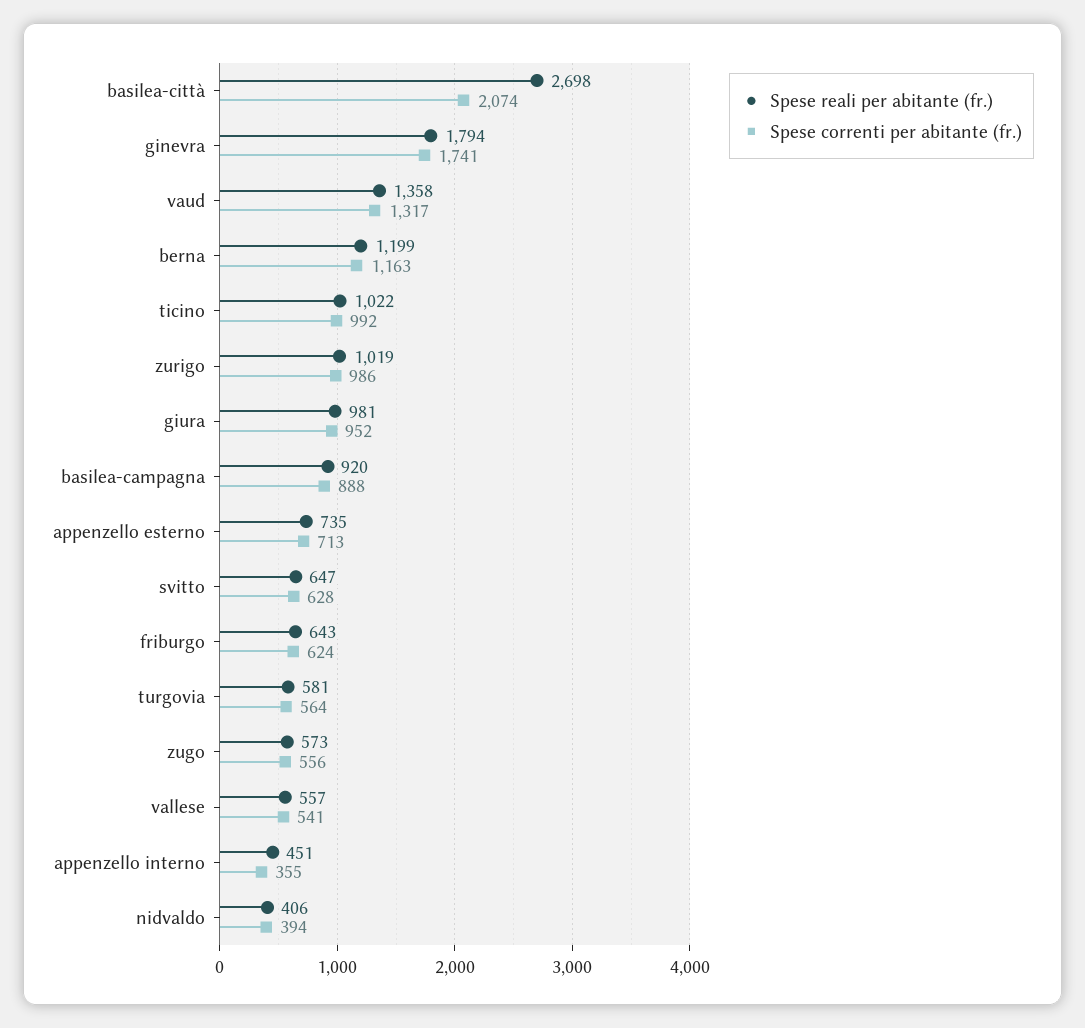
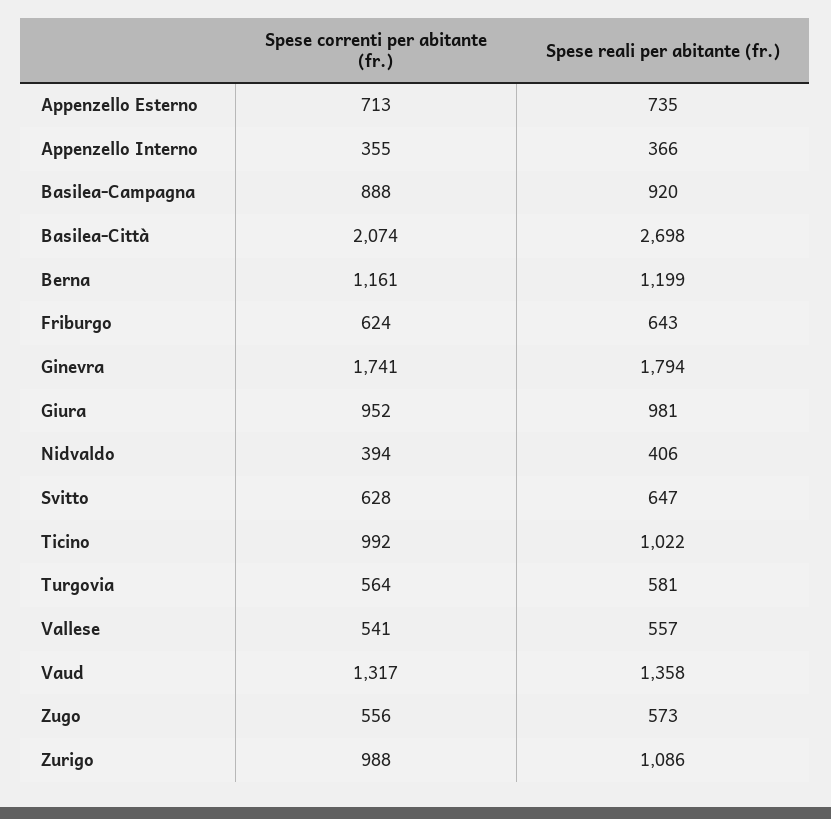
  {
    "Spese reali per abitante (fr.)": {
      "basilea-città": 2698,
      "ginevra": 1794,
      "vaud": 1358,
      "berna": 1199,
      "ticino": 1022,
-     "zurigo": 1019,
+     "zurigo": 1086,
      "giura": 981,
      "basilea-campagna": 920,
      "appenzello esterno": 735,
      "svitto": 647,
      "friburgo": 643,
      "turgovia": 581,
      "zugo": 573,
      "vallese": 557,
-     "appenzello interno": 451,
+     "appenzello interno": 366,
      "nidvaldo": 406
    },
    "Spese correnti per abitante (fr.)": {
      "basilea-città": 2074,
      "ginevra": 1741,
      "vaud": 1317,
-     "berna": 1163,
+     "berna": 1161,
      "ticino": 992,
-     "zurigo": 986,
+     "zurigo": 988,
      "giura": 952,
      "basilea-campagna": 888,
      "appenzello esterno": 713,
      "svitto": 628,
      "friburgo": 624,
      "turgovia": 564,
      "zugo": 556,
      "vallese": 541,
      "appenzello interno": 355,
      "nidvaldo": 394
    }
  }

